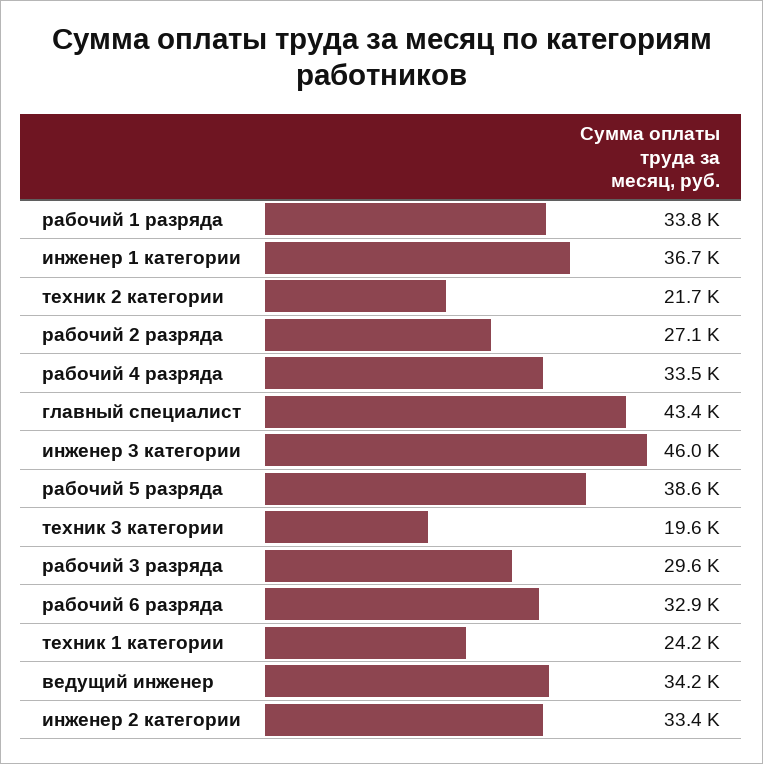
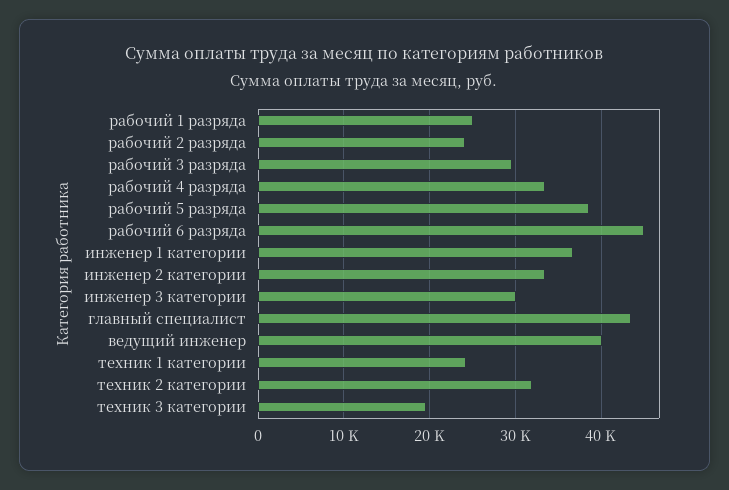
  {
-   "рабочий 1 разряда": 33800,
+   "рабочий 1 разряда": 25000,
    "инженер 1 категории": 36700,
-   "техник 2 категории": 21700,
+   "техник 2 категории": 32000,
-   "рабочий 2 разряда": 27100,
+   "рабочий 2 разряда": 24000,
    "рабочий 4 разряда": 33500,
    "главный специалист": 43400,
-   "инженер 3 категории": 46000,
+   "инженер 3 категории": 30000,
    "рабочий 5 разряда": 38600,
    "техник 3 категории": 19600,
    "рабочий 3 разряда": 29600,
-   "рабочий 6 разряда": 32900,
+   "рабочий 6 разряда": 45000,
    "техник 1 категории": 24200,
-   "ведущий инженер": 34200,
+   "ведущий инженер": 40000,
    "инженер 2 категории": 33400
  }

